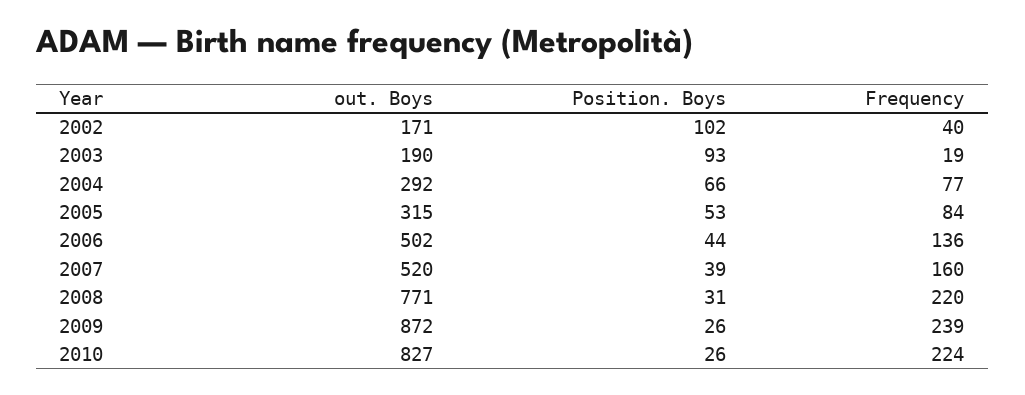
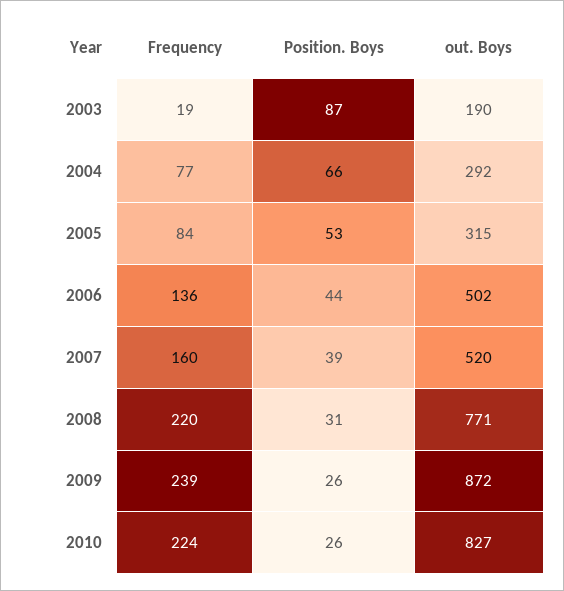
  {
    "out. Boys": {
-     "2002": 171,
      "2003": 190,
      "2004": 292,
      "2005": 315,
      "2006": 502,
      "2007": 520,
      "2008": 771,
      "2009": 872,
      "2010": 827
    },
    "Position. Boys": {
-     "2002": 102,
-     "2003": 93,
+     "2003": 87,
      "2004": 66,
      "2005": 53,
      "2006": 44,
      "2007": 39,
      "2008": 31,
      "2009": 26,
      "2010": 26
    },
    "Frequency": {
-     "2002": 40,
      "2003": 19,
      "2004": 77,
      "2005": 84,
      "2006": 136,
      "2007": 160,
      "2008": 220,
      "2009": 239,
      "2010": 224
    }
  }

